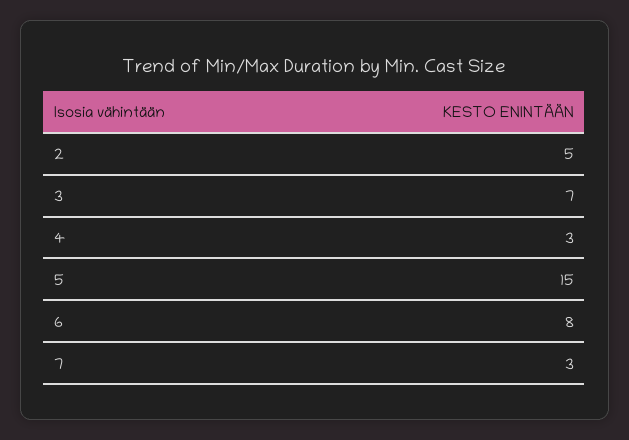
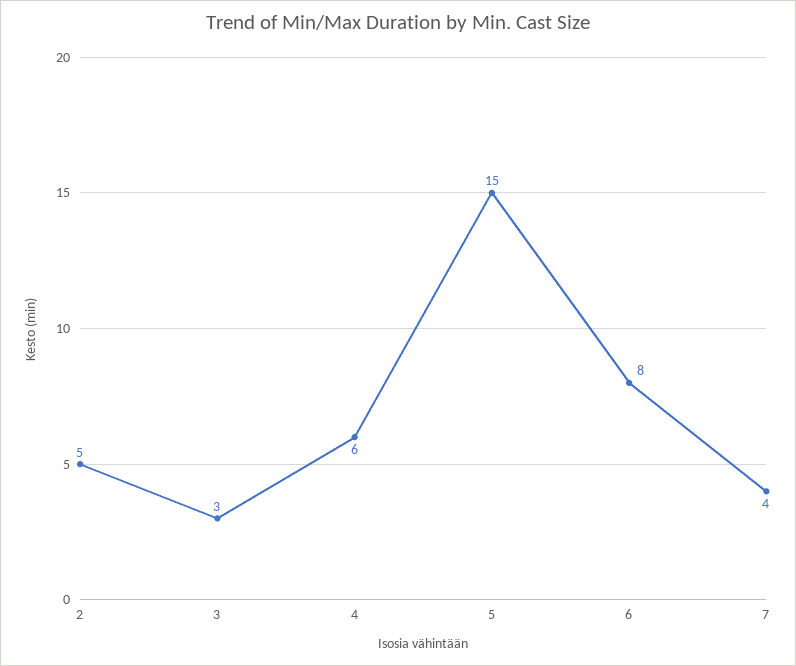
  {
    "2": 5,
-   "3": 7,
+   "3": 3,
-   "4": 3,
+   "4": 6,
    "5": 15,
    "6": 8,
-   "7": 3
+   "7": 4
  }

